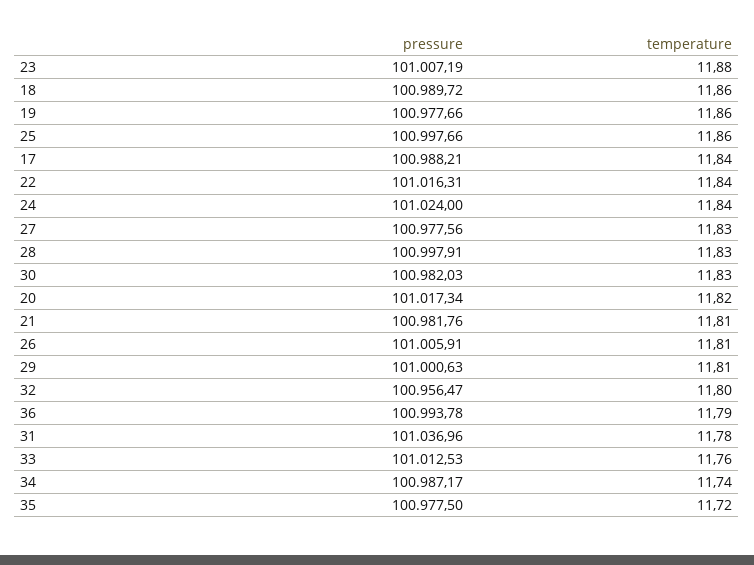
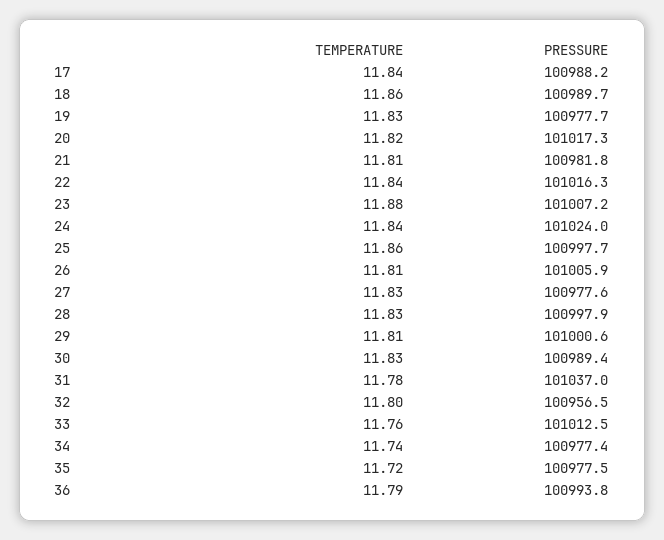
  {
    "pressure": {
      "23": 101007.19,
      "18": 100989.72,
      "19": 100977.66,
      "25": 100997.66,
      "17": 100988.21,
      "22": 101016.31,
      "24": 101024,
      "27": 100977.56,
      "28": 100997.91,
-     "30": 100982.03,
+     "30": 100989.4,
      "20": 101017.34,
      "21": 100981.76,
      "26": 101005.91,
      "29": 101000.63,
      "32": 100956.47,
      "36": 100993.78,
      "31": 101036.96,
      "33": 101012.53,
-     "34": 100987.17,
+     "34": 100977.4,
      "35": 100977.5
    },
    "temperature": {
      "23": 11.88,
      "18": 11.86,
-     "19": 11.86,
+     "19": 11.83,
      "25": 11.86,
      "17": 11.84,
      "22": 11.84,
      "24": 11.84,
      "27": 11.83,
      "28": 11.83,
      "30": 11.83,
      "20": 11.82,
      "21": 11.81,
      "26": 11.81,
      "29": 11.81,
      "32": 11.8,
      "36": 11.79,
      "31": 11.78,
      "33": 11.76,
      "34": 11.74,
      "35": 11.72
    }
  }

